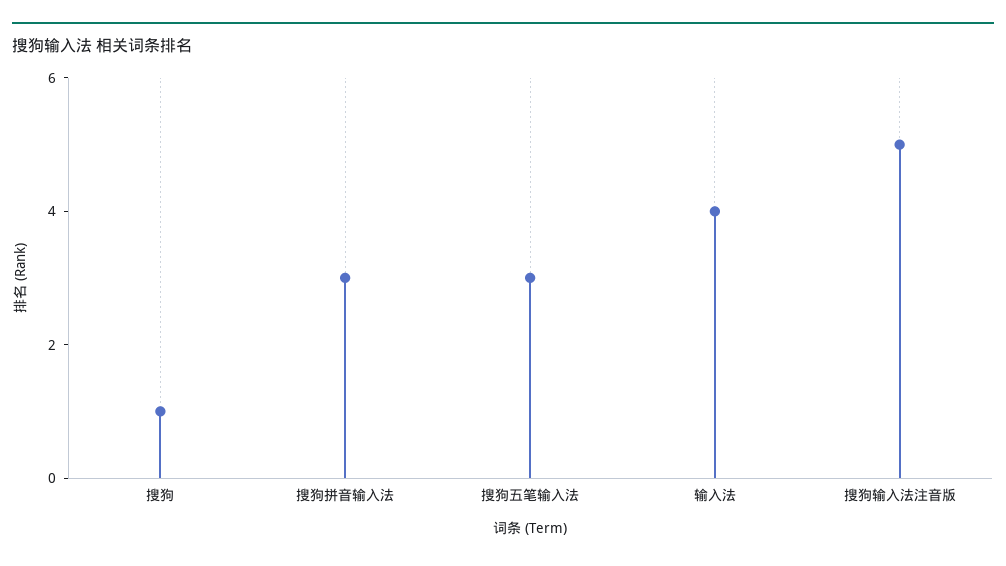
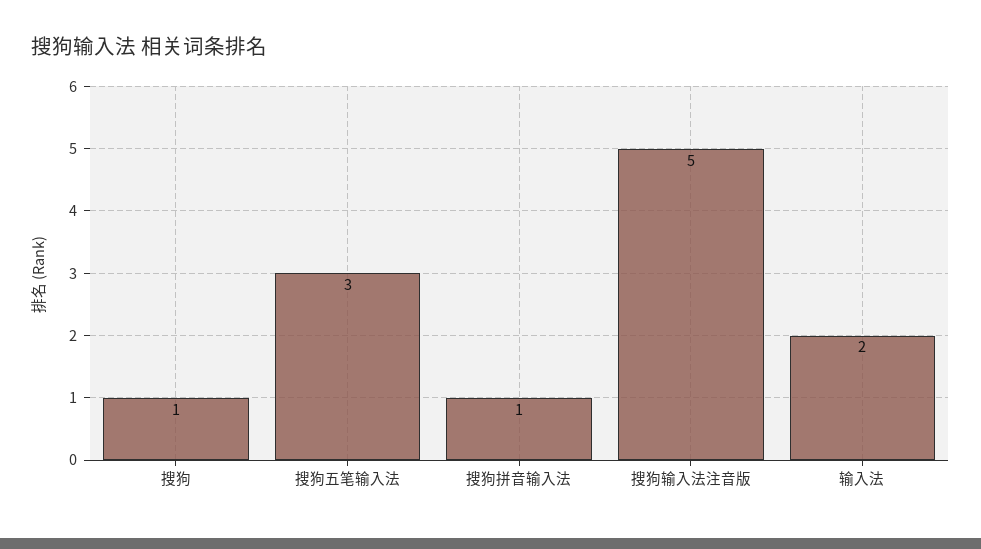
  {
    "搜狗": 1,
-   "搜狗拼音输入法": 3,
+   "搜狗拼音输入法": 1,
    "搜狗五笔输入法": 3,
-   "输入法": 4,
+   "输入法": 2,
    "搜狗输入法注音版": 5
  }

